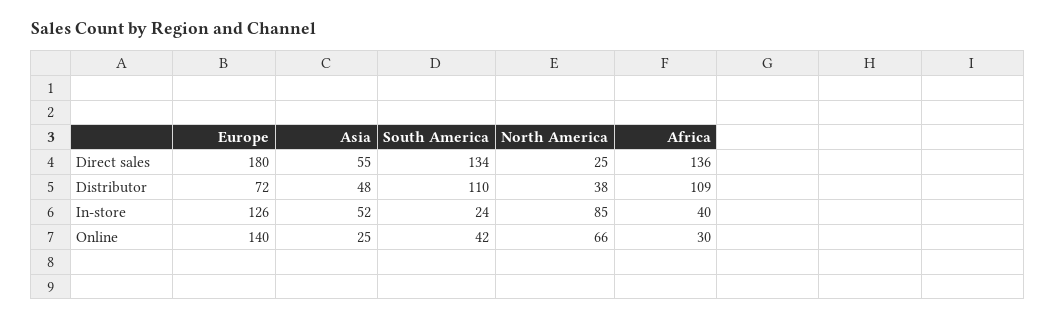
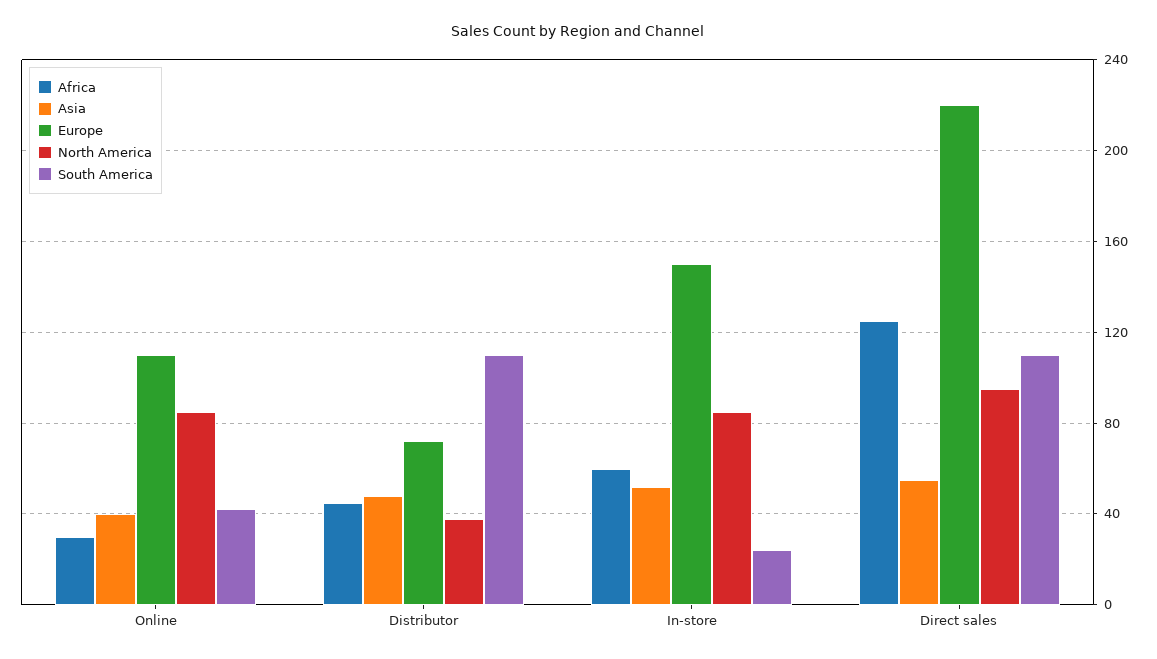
  {
    "Europe": {
-     "Direct sales": 180,
+     "Direct sales": 220,
      "Distributor": 72,
-     "In-store": 126,
+     "In-store": 150,
-     "Online": 140
+     "Online": 110
    },
    "Asia": {
      "Direct sales": 55,
      "Distributor": 48,
      "In-store": 52,
-     "Online": 25
+     "Online": 40
    },
    "South America": {
-     "Direct sales": 134,
+     "Direct sales": 110,
      "Distributor": 110,
      "In-store": 24,
      "Online": 42
    },
    "North America": {
-     "Direct sales": 25,
+     "Direct sales": 95,
      "Distributor": 38,
      "In-store": 85,
-     "Online": 66
+     "Online": 85
    },
    "Africa": {
-     "Direct sales": 136,
+     "Direct sales": 125,
-     "Distributor": 109,
+     "Distributor": 45,
-     "In-store": 40,
+     "In-store": 60,
      "Online": 30
    }
  }

